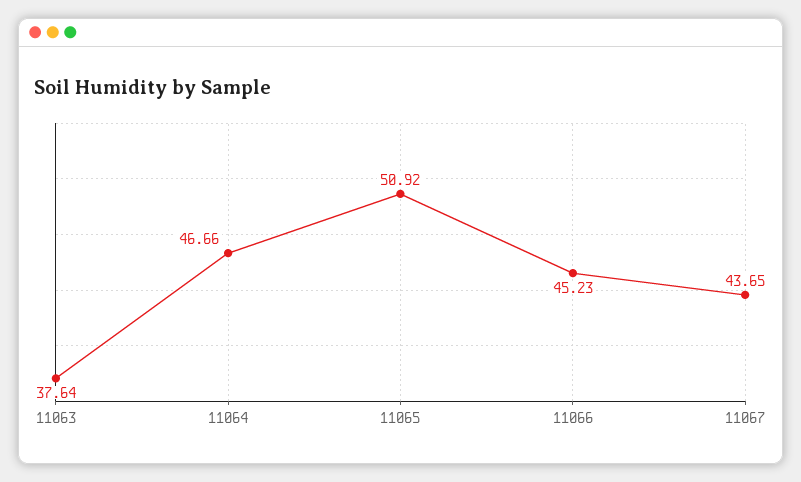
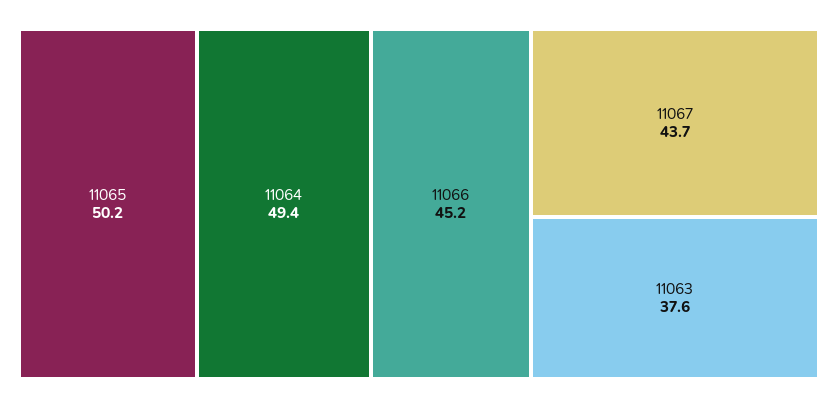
  {
    "11063": 37.64,
-   "11064": 46.66,
+   "11064": 49.4,
-   "11065": 50.92,
+   "11065": 50.2,
    "11066": 45.23,
    "11067": 43.65
  }

